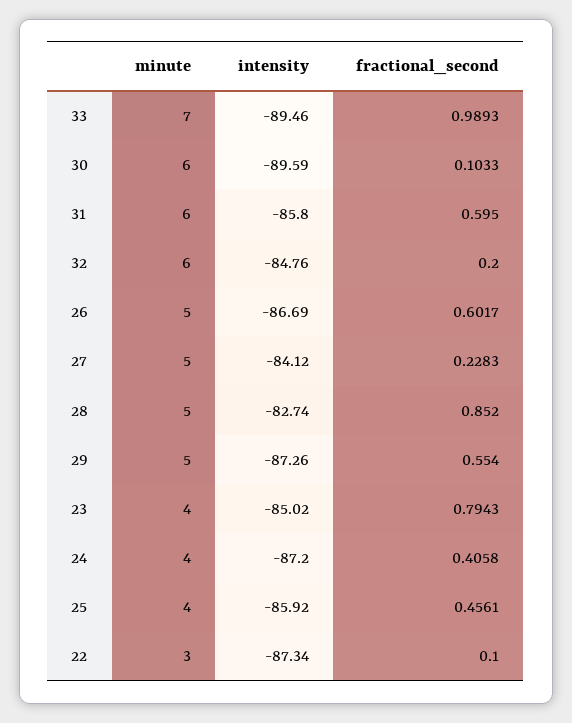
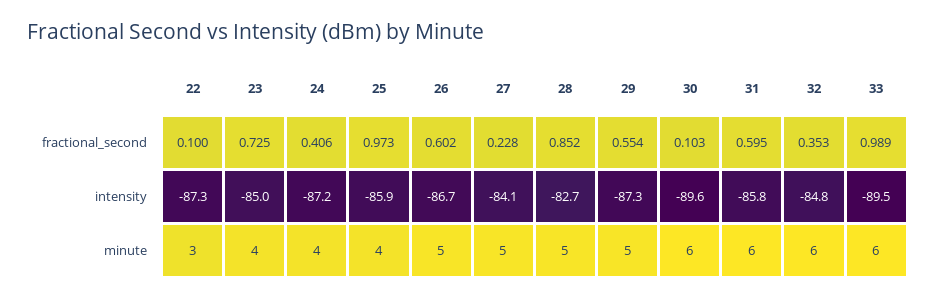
  {
    "minute": {
-     "33": 7,
+     "33": 6,
      "30": 6,
      "31": 6,
      "32": 6,
      "26": 5,
      "27": 5,
      "28": 5,
      "29": 5,
      "23": 4,
      "24": 4,
      "25": 4,
      "22": 3
    },
    "intensity": {
      "33": -89.46,
      "30": -89.59,
      "31": -85.8,
      "32": -84.76,
      "26": -86.69,
      "27": -84.12,
      "28": -82.74,
      "29": -87.26,
      "23": -85.02,
      "24": -87.2,
      "25": -85.92,
      "22": -87.34
    },
    "fractional_second": {
      "33": 0.9893,
      "30": 0.1033,
      "31": 0.595,
-     "32": 0.2,
+     "32": 0.353,
      "26": 0.6017,
      "27": 0.2283,
      "28": 0.852,
      "29": 0.554,
-     "23": 0.7943,
+     "23": 0.725,
      "24": 0.4058,
-     "25": 0.4561,
+     "25": 0.973,
      "22": 0.1
    }
  }

